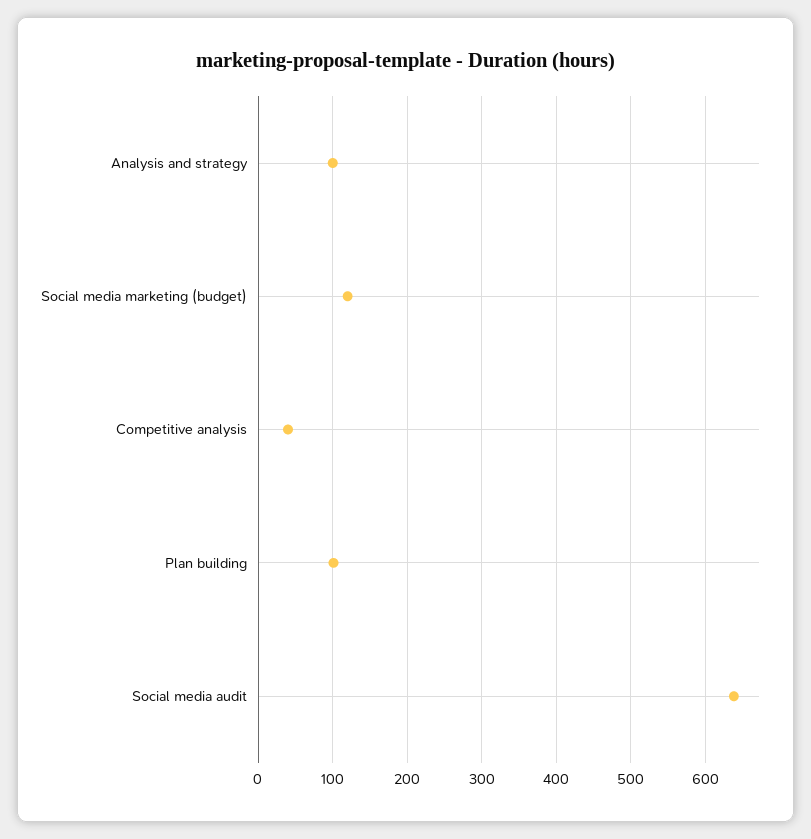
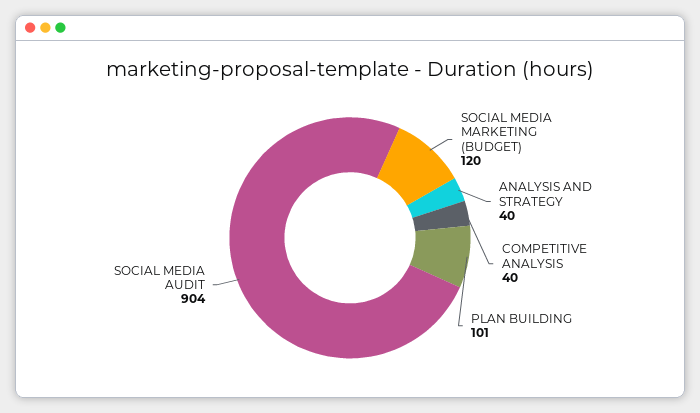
  {
-   "Analysis and strategy": 100,
+   "Analysis and strategy": 40,
    "Social media marketing (budget)": 120,
    "Competitive analysis": 40,
    "Plan building": 101,
-   "Social media audit": 640
+   "Social media audit": 904
  }

